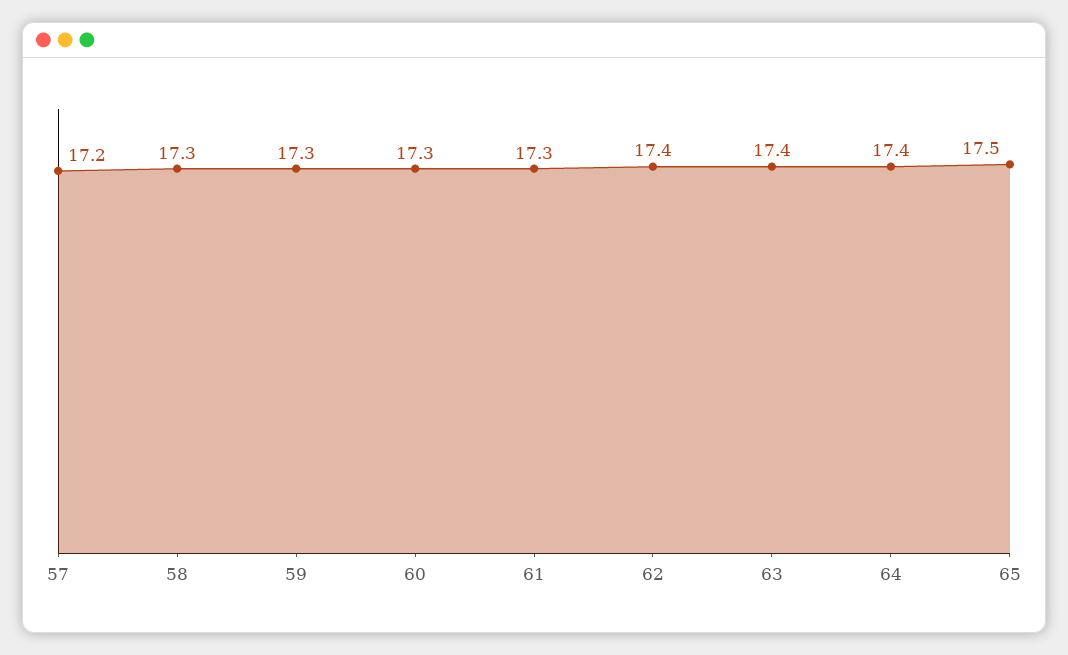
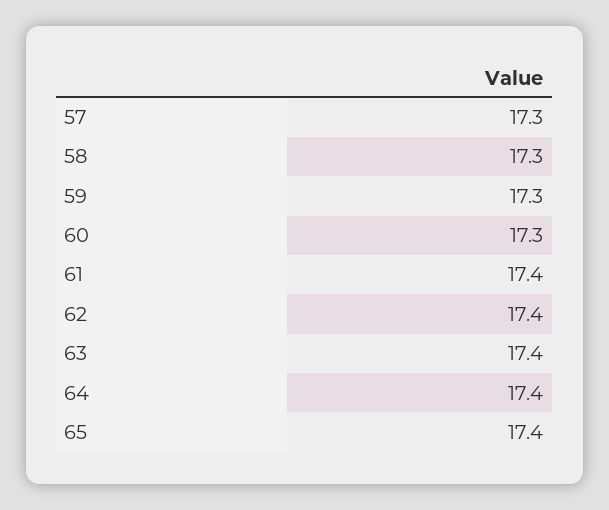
  {
-   "57": 17.2,
+   "57": 17.3,
    "58": 17.3,
    "59": 17.3,
    "60": 17.3,
-   "61": 17.3,
+   "61": 17.4,
    "62": 17.4,
    "63": 17.4,
    "64": 17.4,
-   "65": 17.5
+   "65": 17.4
  }

